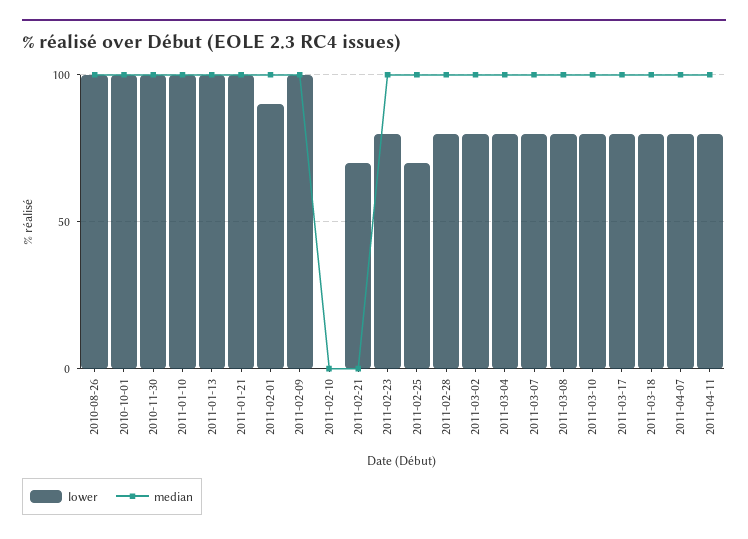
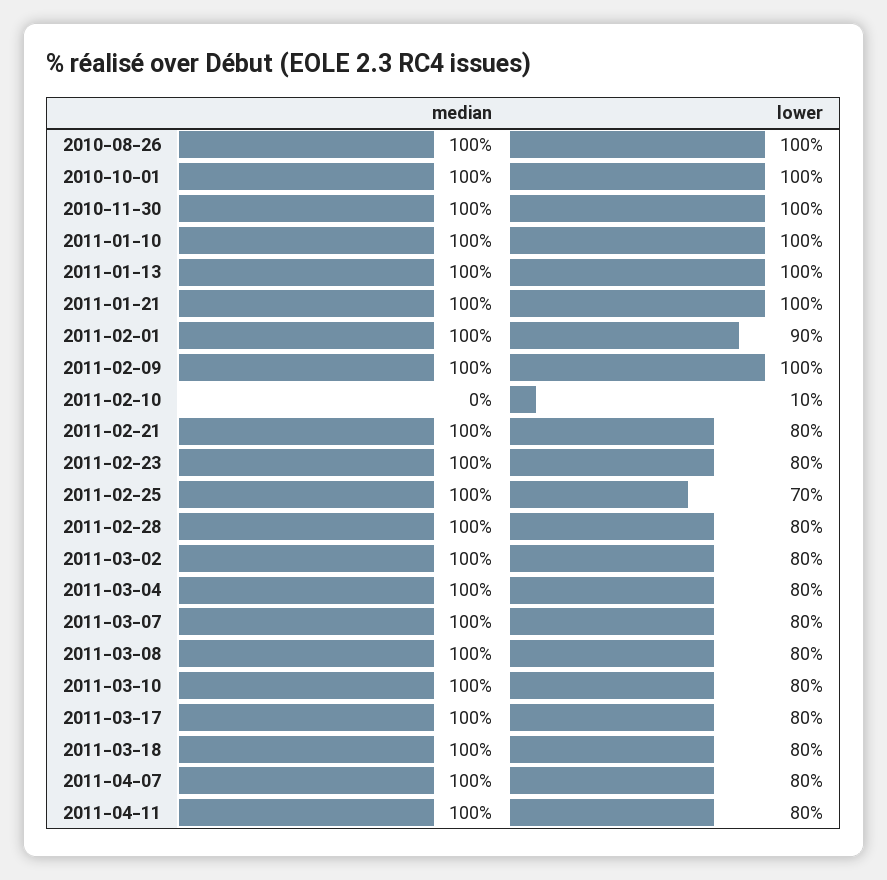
  {
    "lower": {
      "2010-08-26": 100,
      "2010-10-01": 100,
      "2010-11-30": 100,
      "2011-01-10": 100,
      "2011-01-13": 100,
      "2011-01-21": 100,
      "2011-02-01": 90,
      "2011-02-09": 100,
-     "2011-02-10": 0,
+     "2011-02-10": 10,
-     "2011-02-21": 70,
+     "2011-02-21": 80,
      "2011-02-23": 80,
      "2011-02-25": 70,
      "2011-02-28": 80,
      "2011-03-02": 80,
      "2011-03-04": 80,
      "2011-03-07": 80,
      "2011-03-08": 80,
      "2011-03-10": 80,
      "2011-03-17": 80,
      "2011-03-18": 80,
      "2011-04-07": 80,
      "2011-04-11": 80
    },
    "median": {
      "2010-08-26": 100,
      "2010-10-01": 100,
      "2010-11-30": 100,
      "2011-01-10": 100,
      "2011-01-13": 100,
      "2011-01-21": 100,
      "2011-02-01": 100,
      "2011-02-09": 100,
      "2011-02-10": 0,
-     "2011-02-21": 0,
+     "2011-02-21": 100,
      "2011-02-23": 100,
      "2011-02-25": 100,
      "2011-02-28": 100,
      "2011-03-02": 100,
      "2011-03-04": 100,
      "2011-03-07": 100,
      "2011-03-08": 100,
      "2011-03-10": 100,
      "2011-03-17": 100,
      "2011-03-18": 100,
      "2011-04-07": 100,
      "2011-04-11": 100
    }
  }

